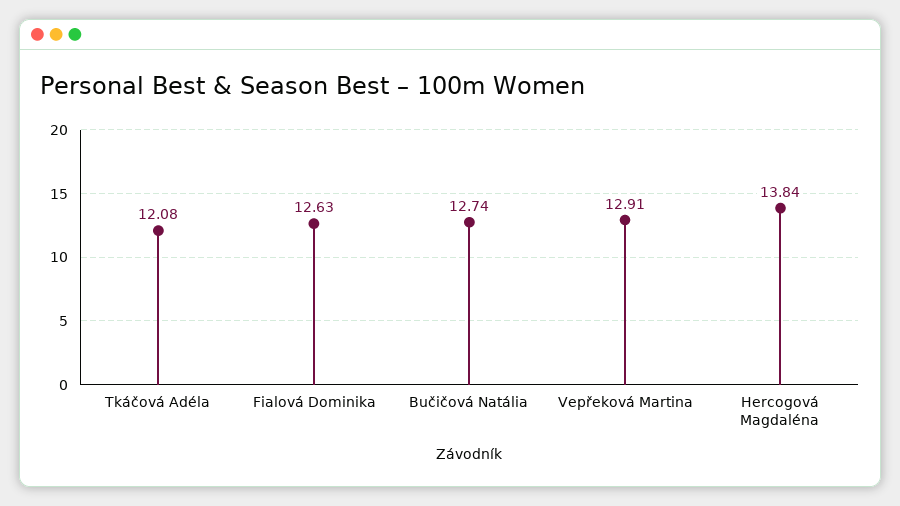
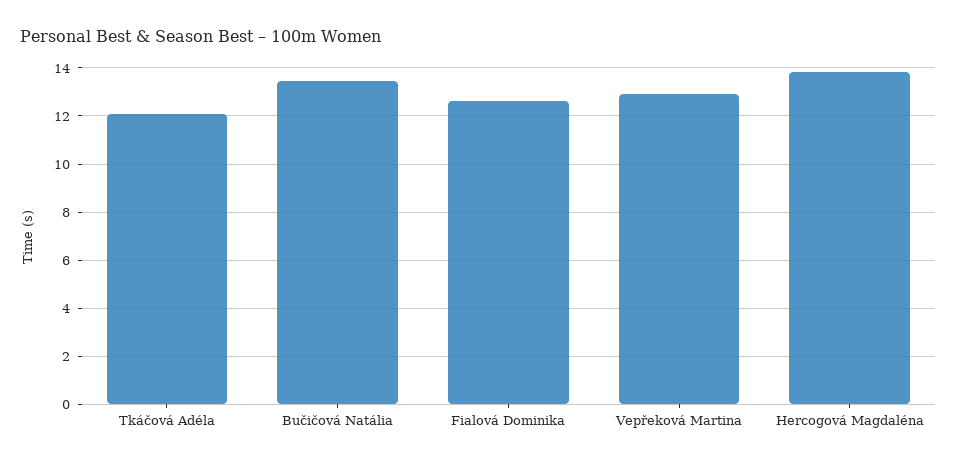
  {
    "Tkáčová Adéla": 12.08,
    "Fialová Dominika": 12.63,
-   "Bučičová Natália": 12.74,
+   "Bučičová Natália": 13.5,
    "Vepřeková Martina": 12.91,
    "Hercogová Magdaléna": 13.84
  }

